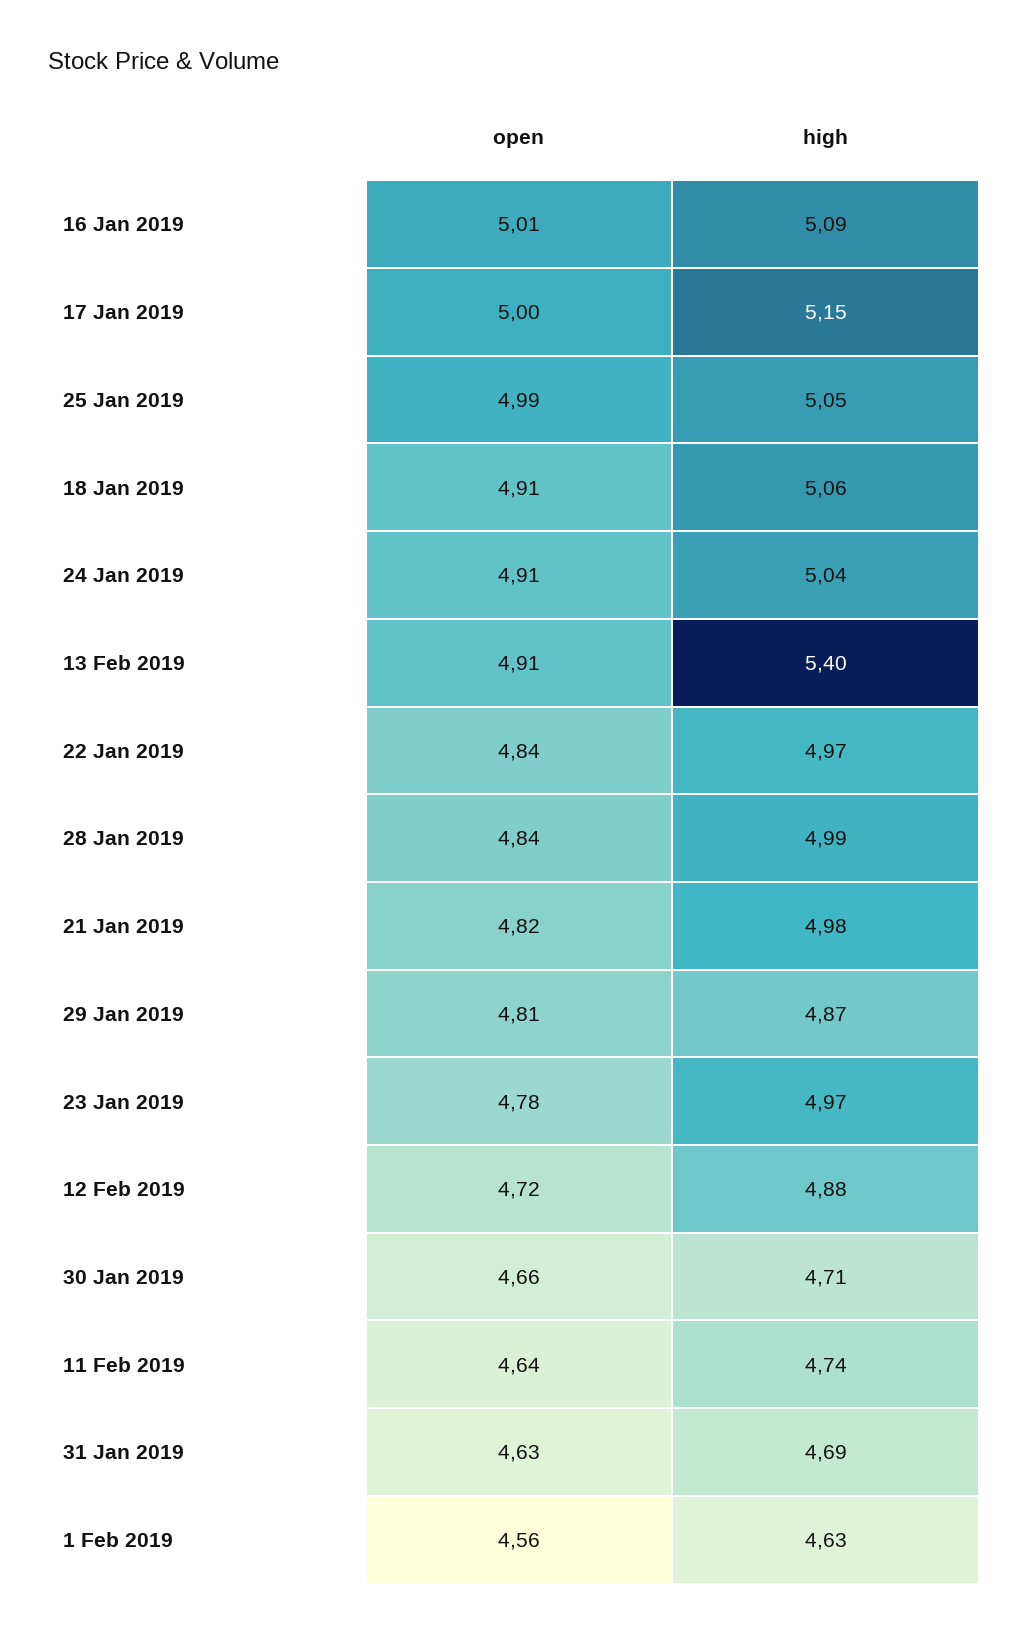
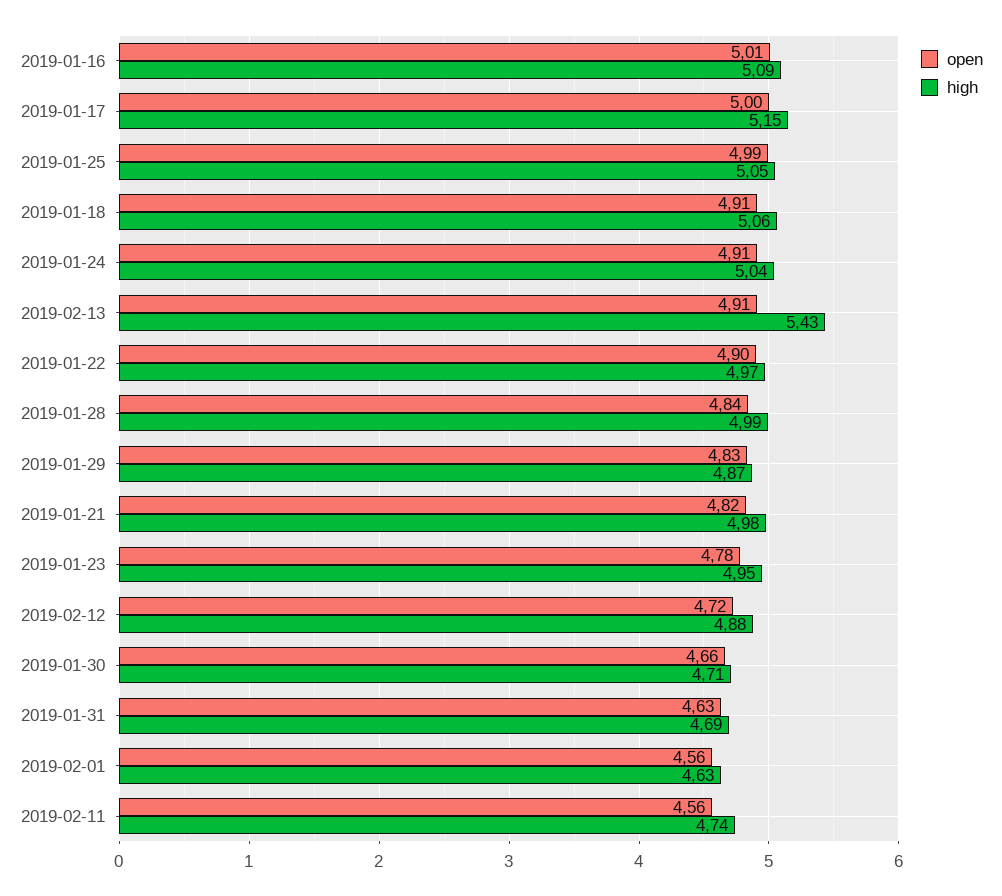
  {
    "open": {
      "16 Jan 2019": 5.01,
      "17 Jan 2019": 5,
      "25 Jan 2019": 4.99,
      "18 Jan 2019": 4.91,
      "24 Jan 2019": 4.91,
      "13 Feb 2019": 4.91,
-     "22 Jan 2019": 4.84,
+     "22 Jan 2019": 4.9,
      "28 Jan 2019": 4.84,
      "21 Jan 2019": 4.82,
-     "29 Jan 2019": 4.81,
+     "29 Jan 2019": 4.83,
      "23 Jan 2019": 4.78,
      "12 Feb 2019": 4.72,
      "30 Jan 2019": 4.66,
-     "11 Feb 2019": 4.64,
+     "11 Feb 2019": 4.56,
      "31 Jan 2019": 4.63,
      "1 Feb 2019": 4.56
    },
    "high": {
      "16 Jan 2019": 5.09,
      "17 Jan 2019": 5.15,
      "25 Jan 2019": 5.05,
      "18 Jan 2019": 5.06,
      "24 Jan 2019": 5.04,
-     "13 Feb 2019": 5.4,
+     "13 Feb 2019": 5.43,
      "22 Jan 2019": 4.97,
      "28 Jan 2019": 4.99,
      "21 Jan 2019": 4.98,
      "29 Jan 2019": 4.87,
-     "23 Jan 2019": 4.97,
+     "23 Jan 2019": 4.95,
      "12 Feb 2019": 4.88,
      "30 Jan 2019": 4.71,
      "11 Feb 2019": 4.74,
      "31 Jan 2019": 4.69,
      "1 Feb 2019": 4.63
    }
  }

